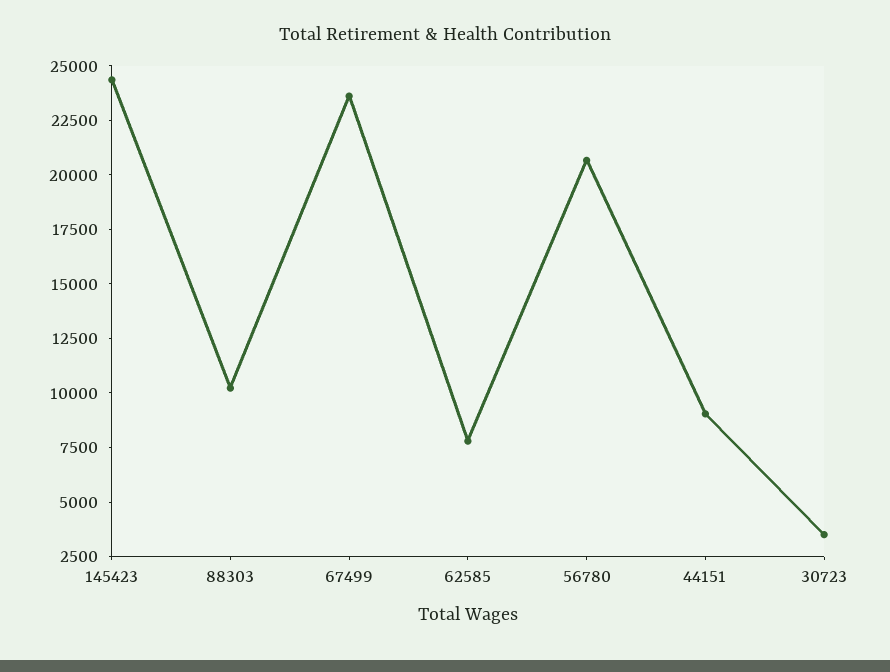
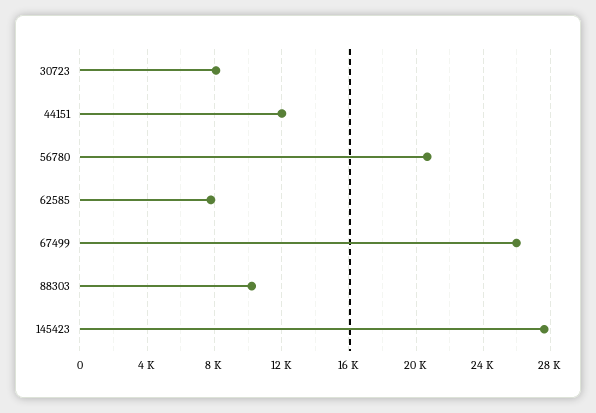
  {
-   "145423": 24500,
+   "145423": 27500,
    "88303": 10000,
-   "67499": 23500,
+   "67499": 26000,
    "62585": 8000,
    "56780": 20500,
-   "44151": 9000,
+   "44151": 12000,
-   "30723": 3500
+   "30723": 8000
  }

